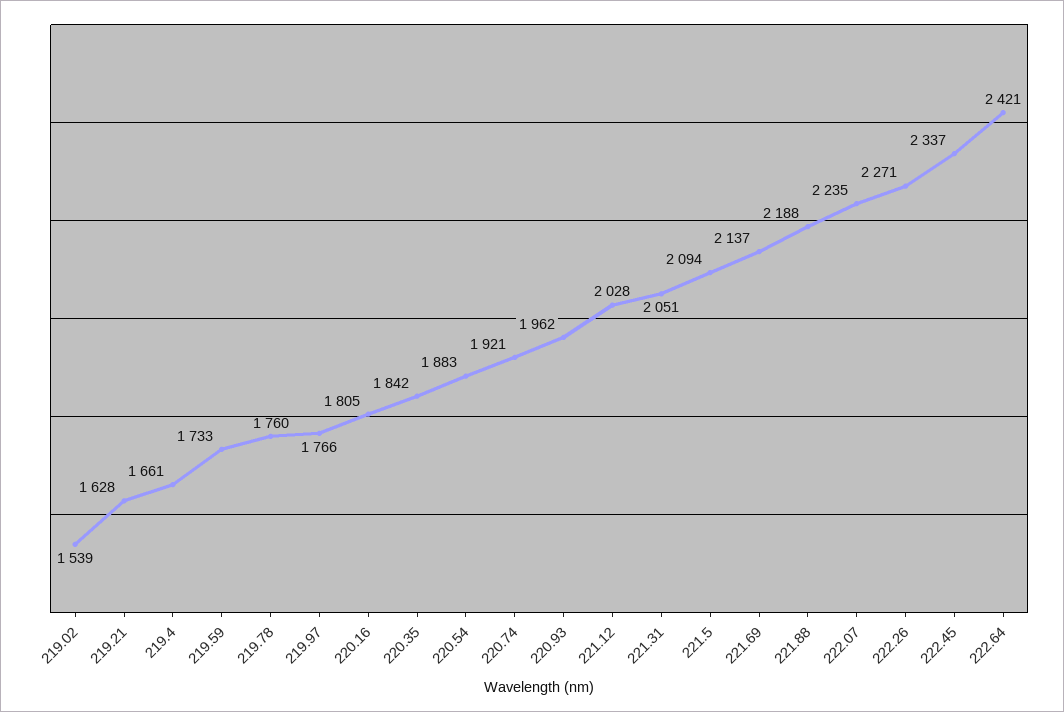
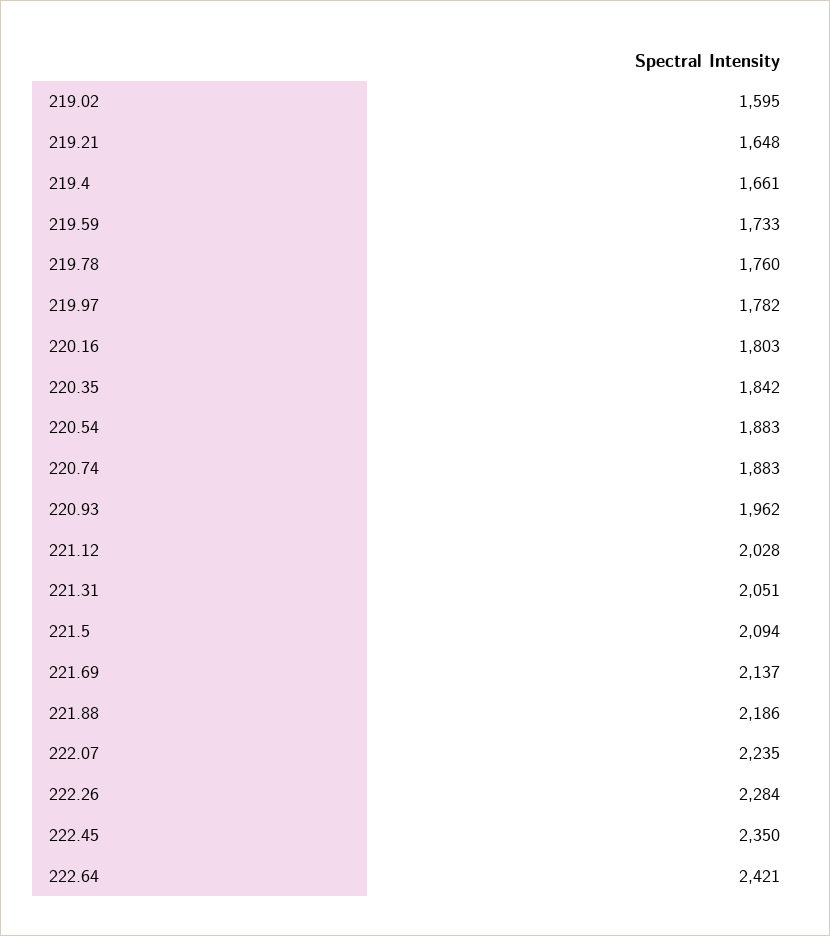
  {
-   "219.02": 1539,
+   "219.02": 1595,
-   "219.21": 1628,
+   "219.21": 1648,
    "219.4": 1661,
    "219.59": 1733,
    "219.78": 1760,
-   "219.97": 1766,
+   "219.97": 1782,
-   "220.16": 1805,
+   "220.16": 1803,
    "220.35": 1842,
    "220.54": 1883,
-   "220.74": 1921,
+   "220.74": 1883,
    "220.93": 1962,
    "221.12": 2028,
    "221.31": 2051,
    "221.5": 2094,
    "221.69": 2137,
-   "221.88": 2188,
+   "221.88": 2186,
    "222.07": 2235,
-   "222.26": 2271,
+   "222.26": 2284,
-   "222.45": 2337,
+   "222.45": 2350,
    "222.64": 2421
  }

